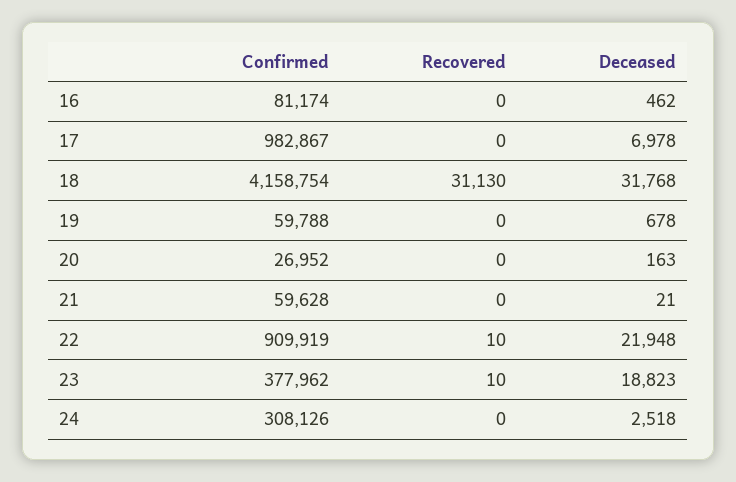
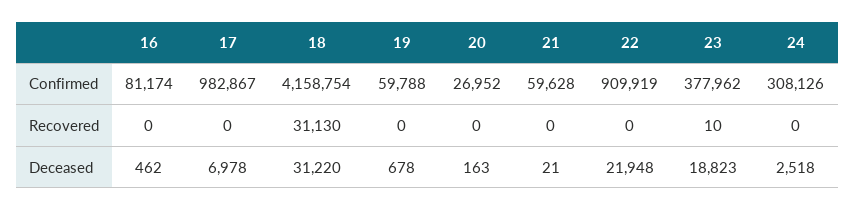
  {
    "Confirmed": {
      "16": 81174,
      "17": 982867,
      "18": 4158754,
      "19": 59788,
      "20": 26952,
      "21": 59628,
      "22": 909919,
      "23": 377962,
      "24": 308126
    },
    "Recovered": {
      "16": 0,
      "17": 0,
      "18": 31130,
      "19": 0,
      "20": 0,
      "21": 0,
-     "22": 10,
+     "22": 0,
      "23": 10,
      "24": 0
    },
    "Deceased": {
      "16": 462,
      "17": 6978,
-     "18": 31768,
+     "18": 31220,
      "19": 678,
      "20": 163,
      "21": 21,
      "22": 21948,
      "23": 18823,
      "24": 2518
    }
  }

